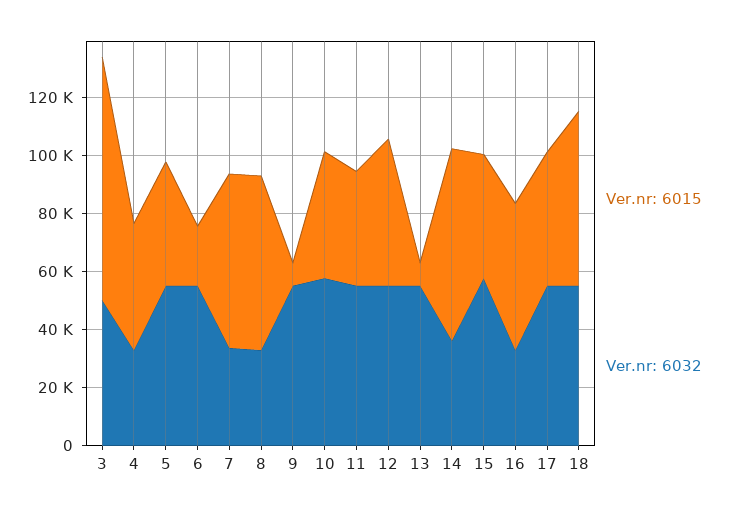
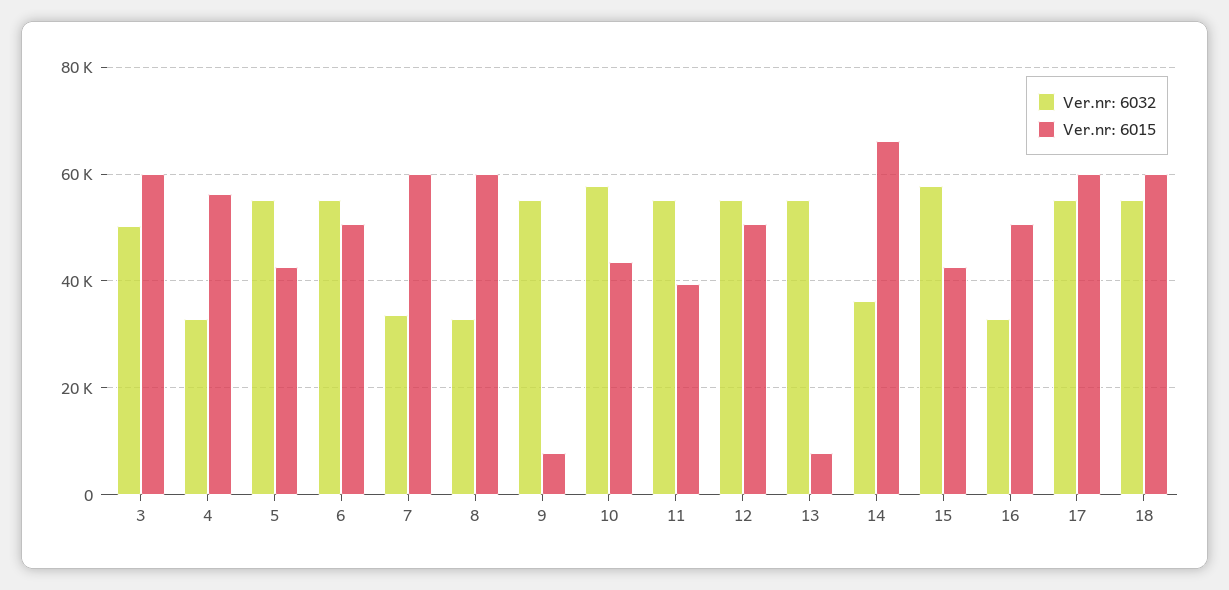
  {
    "Ver.nr: 6015": {
-     "3": 85000,
+     "3": 60000,
-     "4": 45000,
+     "4": 56000,
      "5": 42000,
-     "6": 20000,
+     "6": 50000,
      "7": 60000,
      "8": 60000,
      "9": 8000,
      "10": 44000,
      "11": 40000,
      "12": 50000,
      "13": 8000,
      "14": 66000,
      "15": 42000,
      "16": 50000,
-     "17": 45000,
+     "17": 60000,
      "18": 60000
    },
    "Ver.nr: 6032": {
      "3": 50000,
      "4": 32000,
      "5": 56000,
      "6": 56000,
      "7": 34000,
      "8": 32000,
      "9": 56000,
      "10": 58000,
      "11": 56000,
      "12": 56000,
      "13": 56000,
      "14": 36000,
      "15": 58000,
      "16": 32000,
      "17": 56000,
      "18": 56000
    }
  }

